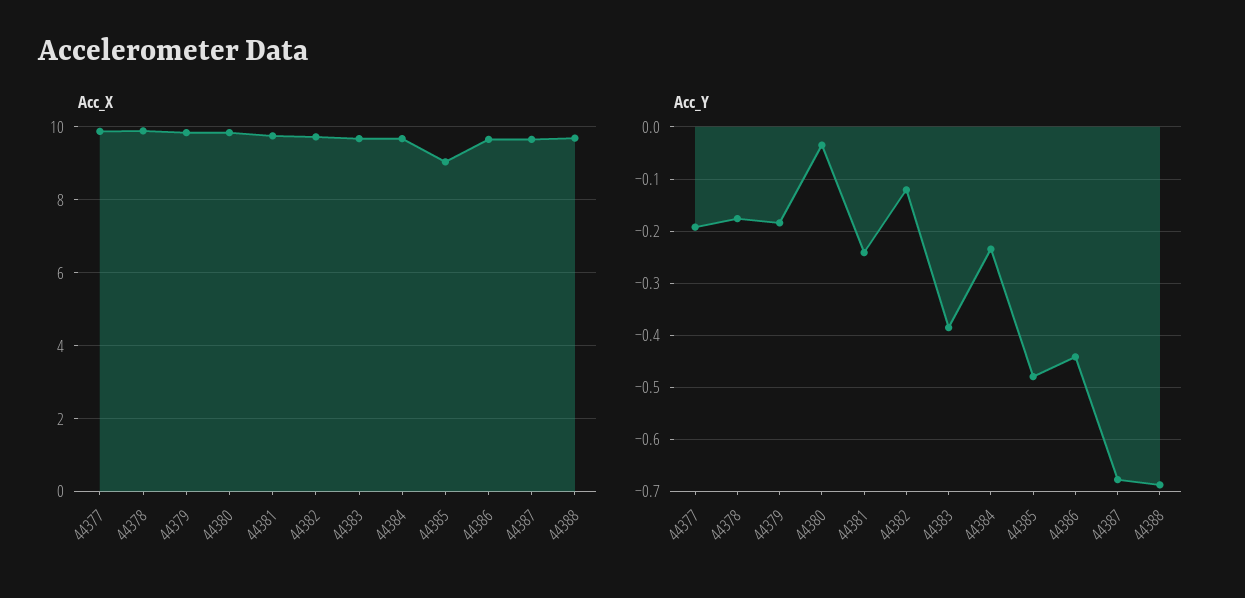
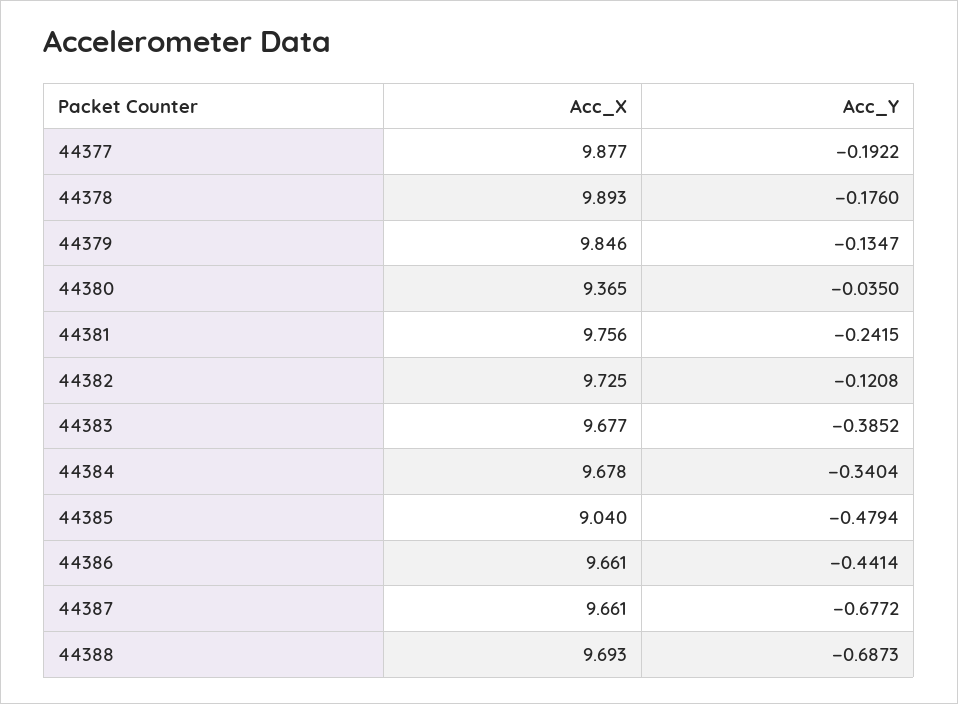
  {
    "Acc_X": {
      "44377": 9.877,
      "44378": 9.893,
      "44379": 9.846,
-     "44380": 9.8,
+     "44380": 9.365,
      "44381": 9.756,
      "44382": 9.725,
      "44383": 9.677,
      "44384": 9.678,
      "44385": 9.04,
      "44386": 9.661,
      "44387": 9.661,
      "44388": 9.693
    },
    "Acc_Y": {
      "44377": -0.1922,
      "44378": -0.176,
-     "44379": -0.18,
+     "44379": -0.1347,
      "44380": -0.035,
      "44381": -0.2415,
      "44382": -0.1208,
      "44383": -0.3852,
-     "44384": -0.24,
+     "44384": -0.3404,
      "44385": -0.4794,
      "44386": -0.4414,
      "44387": -0.6772,
      "44388": -0.6873
    }
  }

